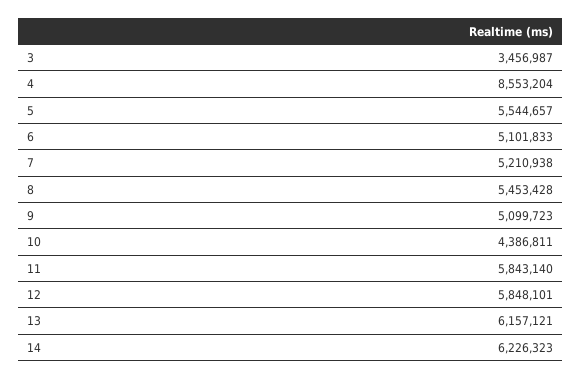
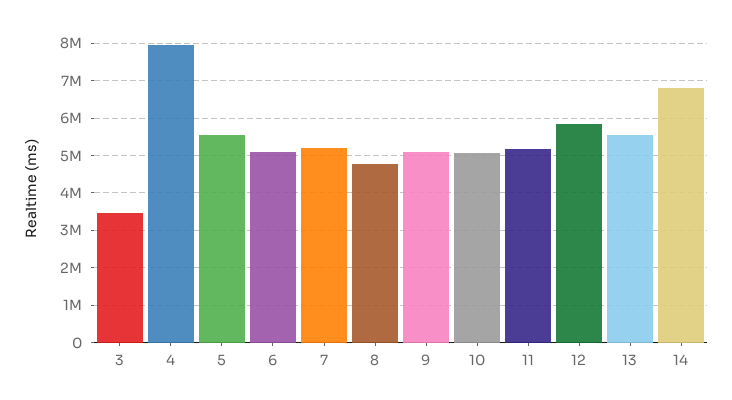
  {
    "3": 3456987,
-   "4": 8553204,
+   "4": 8000000,
    "5": 5544657,
    "6": 5101833,
    "7": 5210938,
-   "8": 5453428,
+   "8": 4800000,
    "9": 5099723,
-   "10": 4386811,
+   "10": 5000000,
-   "11": 5843140,
+   "11": 5200000,
    "12": 5848101,
-   "13": 6157121,
+   "13": 5600000,
-   "14": 6226323
+   "14": 6800000
  }

